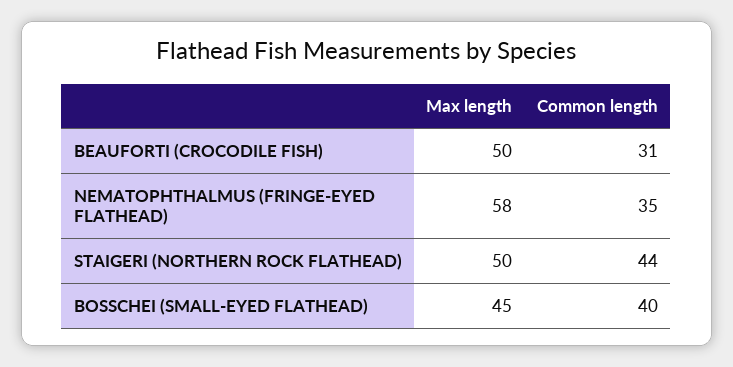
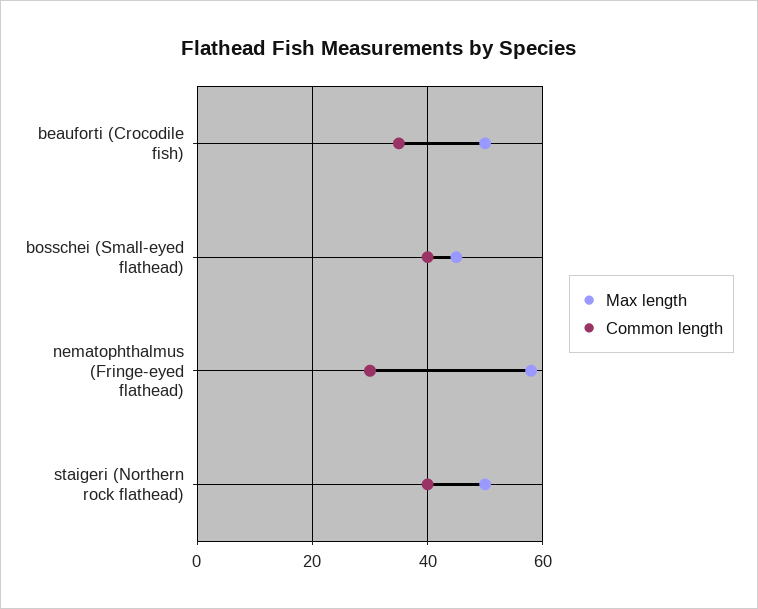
  {
    "Max length": {
      "BEAUFORTI (CROCODILE FISH)": 50,
      "NEMATOPHTHALMUS (FRINGE-EYED FLATHEAD)": 58,
      "STAIGERI (NORTHERN ROCK FLATHEAD)": 50,
      "BOSSCHEI (SMALL-EYED FLATHEAD)": 45
    },
    "Common length": {
-     "BEAUFORTI (CROCODILE FISH)": 31,
+     "BEAUFORTI (CROCODILE FISH)": 35,
-     "NEMATOPHTHALMUS (FRINGE-EYED FLATHEAD)": 35,
+     "NEMATOPHTHALMUS (FRINGE-EYED FLATHEAD)": 30,
-     "STAIGERI (NORTHERN ROCK FLATHEAD)": 44,
+     "STAIGERI (NORTHERN ROCK FLATHEAD)": 40,
      "BOSSCHEI (SMALL-EYED FLATHEAD)": 40
    }
  }

